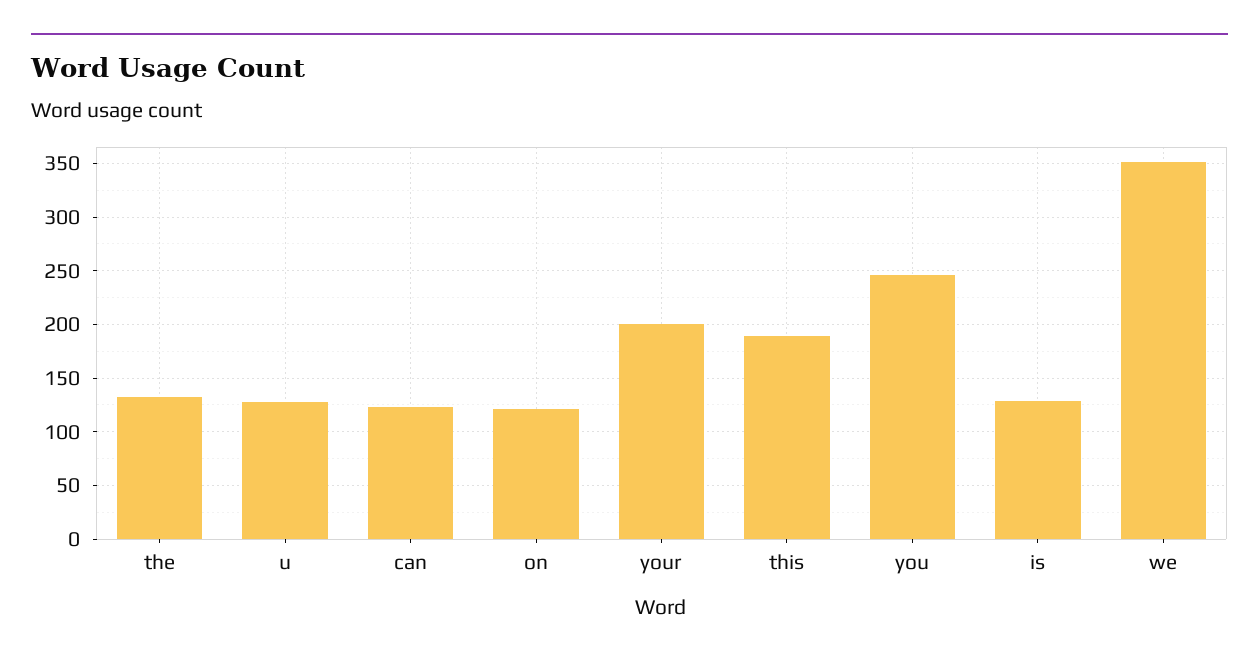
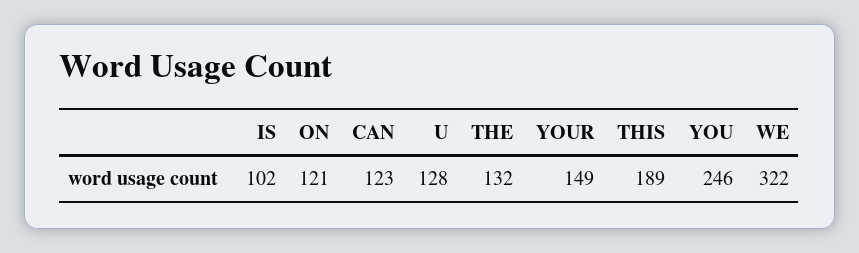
  {
    "the": 132,
    "u": 128,
    "can": 123,
    "on": 121,
-   "your": 200,
+   "your": 149,
    "this": 189,
    "you": 246,
-   "is": 130,
+   "is": 102,
-   "we": 350
+   "we": 322
  }

